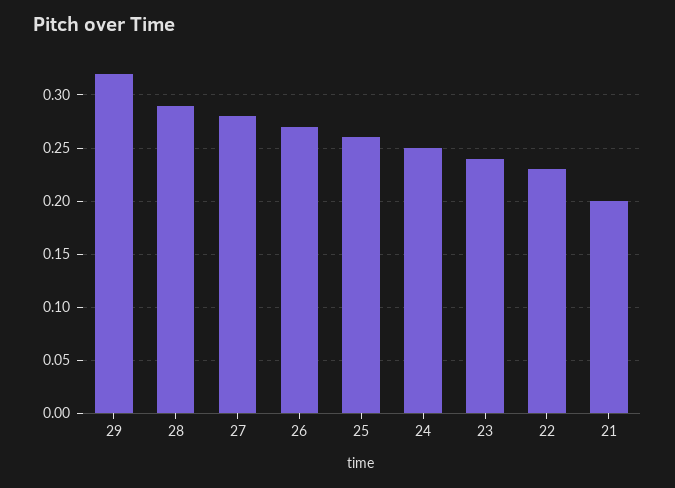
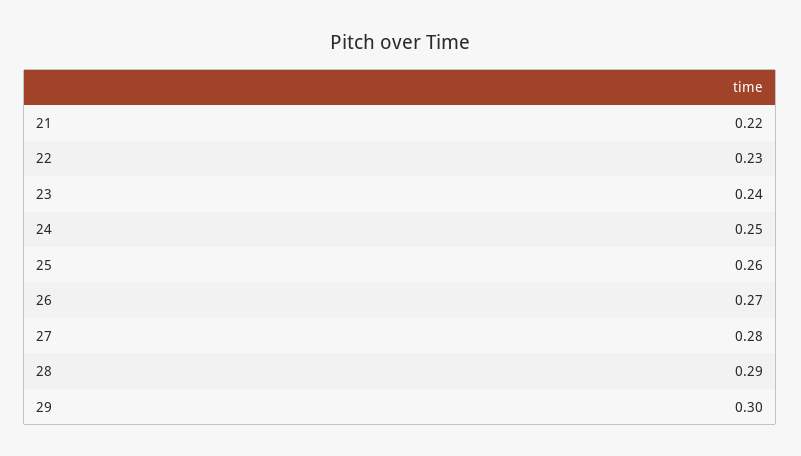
  {
-   "29": 0.32,
+   "29": 0.3,
    "28": 0.29,
    "27": 0.28,
    "26": 0.27,
    "25": 0.26,
    "24": 0.25,
    "23": 0.24,
    "22": 0.23,
-   "21": 0.2
+   "21": 0.22
  }

